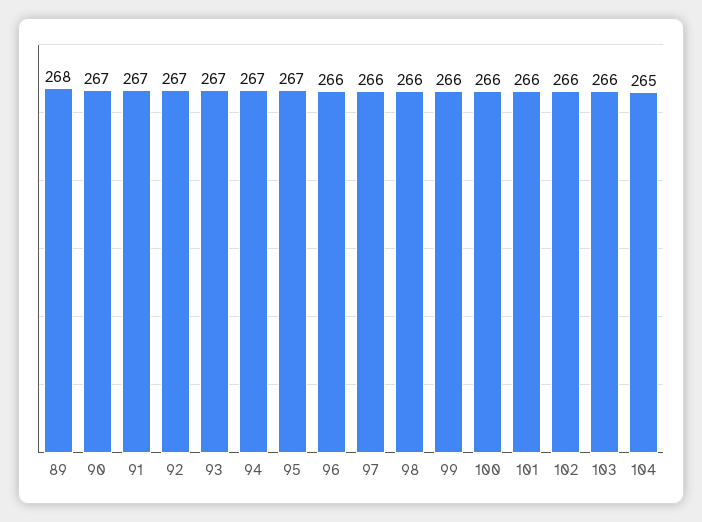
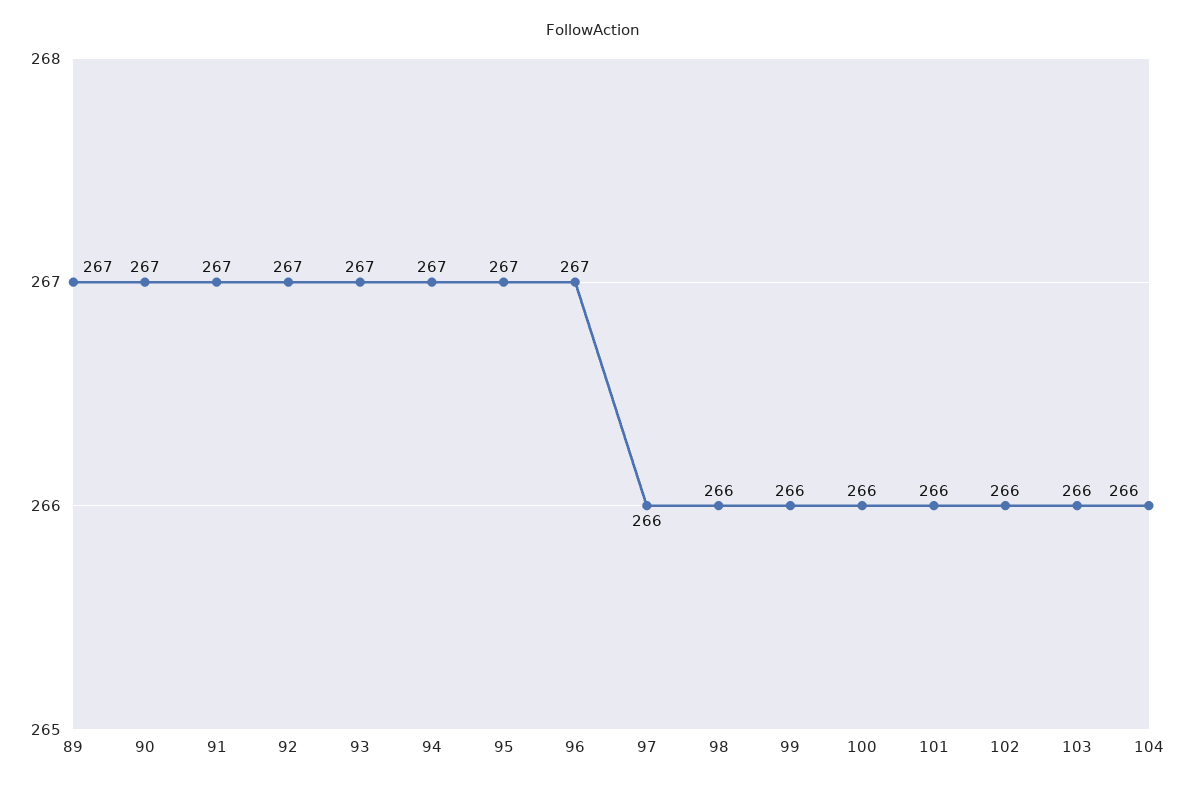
  {
-   "89": 268,
+   "89": 267,
    "90": 267,
    "91": 267,
    "92": 267,
    "93": 267,
    "94": 267,
    "95": 267,
-   "96": 266,
+   "96": 267,
    "97": 266,
    "98": 266,
    "99": 266,
    "100": 266,
    "101": 266,
    "102": 266,
    "103": 266,
-   "104": 265
+   "104": 266
  }

